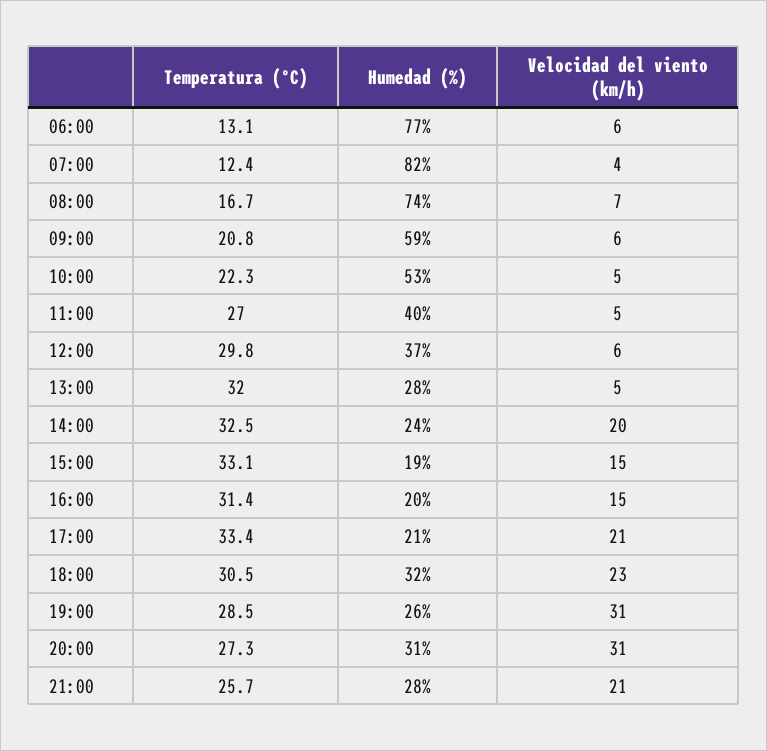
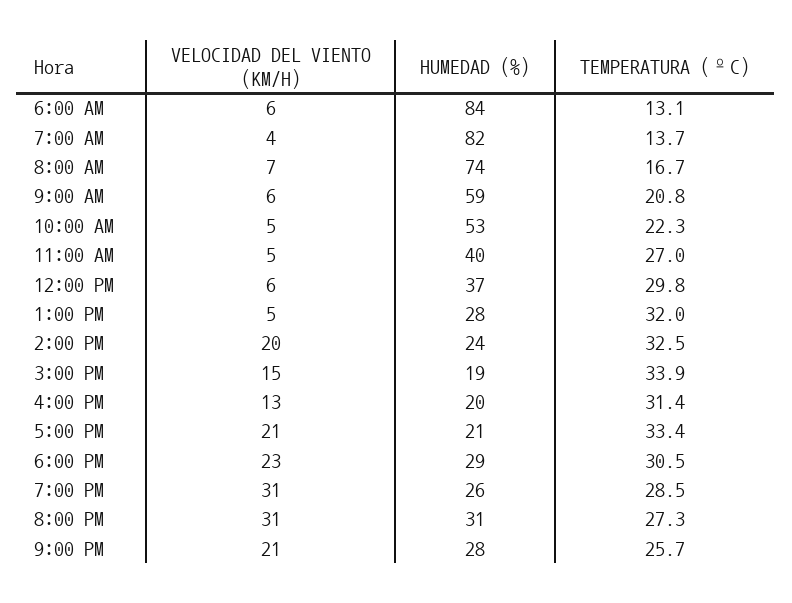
  {
    "Temperatura (ºC)": {
      "06:00": 13.1,
-     "07:00": 12.4,
+     "07:00": 13.7,
      "08:00": 16.7,
      "09:00": 20.8,
      "10:00": 22.3,
      "11:00": 27,
      "12:00": 29.8,
      "13:00": 32,
      "14:00": 32.5,
-     "15:00": 33.1,
+     "15:00": 33.9,
      "16:00": 31.4,
      "17:00": 33.4,
      "18:00": 30.5,
      "19:00": 28.5,
      "20:00": 27.3,
      "21:00": 25.7
    },
    "Humedad (%)": {
-     "06:00": 77,
+     "06:00": 84,
      "07:00": 82,
      "08:00": 74,
      "09:00": 59,
      "10:00": 53,
      "11:00": 40,
      "12:00": 37,
      "13:00": 28,
      "14:00": 24,
      "15:00": 19,
      "16:00": 20,
      "17:00": 21,
-     "18:00": 32,
+     "18:00": 29,
      "19:00": 26,
      "20:00": 31,
      "21:00": 28
    },
    "Velocidad del viento (km/h)": {
      "06:00": 6,
      "07:00": 4,
      "08:00": 7,
      "09:00": 6,
      "10:00": 5,
      "11:00": 5,
      "12:00": 6,
      "13:00": 5,
      "14:00": 20,
      "15:00": 15,
-     "16:00": 15,
+     "16:00": 13,
      "17:00": 21,
      "18:00": 23,
      "19:00": 31,
      "20:00": 31,
      "21:00": 21
    }
  }

